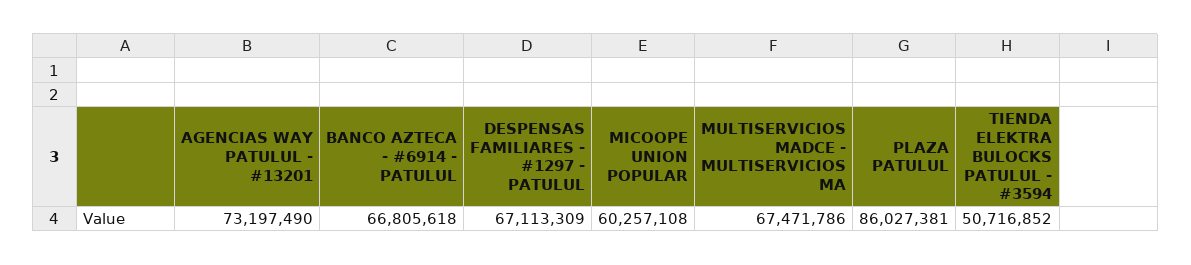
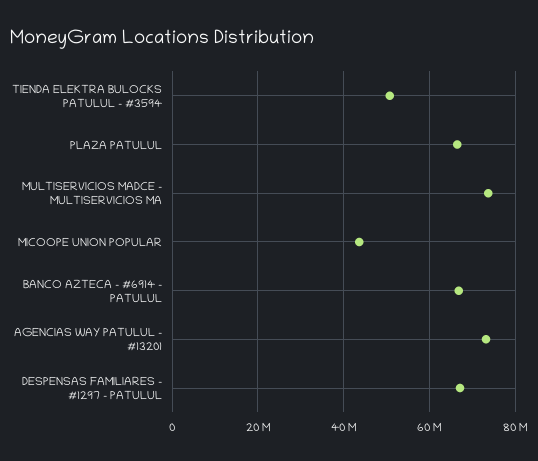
  {
    "AGENCIAS WAY PATULUL - #13201": 73197490,
    "BANCO AZTECA - #6914 - PATULUL": 66805618,
    "DESPENSAS FAMILIARES - #1297 - PATULUL": 67113309,
-   "MICOOPE UNION POPULAR": 60257108,
+   "MICOOPE UNION POPULAR": 44000000,
-   "MULTISERVICIOS MADCE - MULTISERVICIOS MA": 67471786,
+   "MULTISERVICIOS MADCE - MULTISERVICIOS MA": 74000000,
-   "PLAZA PATULUL": 86027381,
+   "PLAZA PATULUL": 66000000,
    "TIENDA ELEKTRA BULOCKS PATULUL - #3594": 50716852
  }

